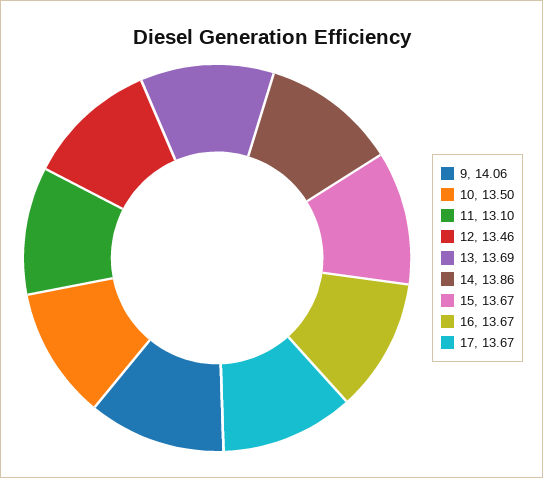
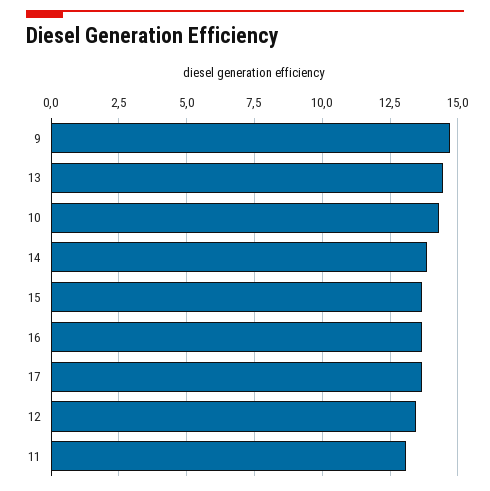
  {
-   "9": 14.06,
+   "9": 14.75,
-   "10": 13.5,
+   "10": 14.25,
    "11": 13.1,
    "12": 13.46,
-   "13": 13.69,
+   "13": 14.5,
    "14": 13.86,
    "15": 13.67,
    "16": 13.67,
    "17": 13.67
  }

